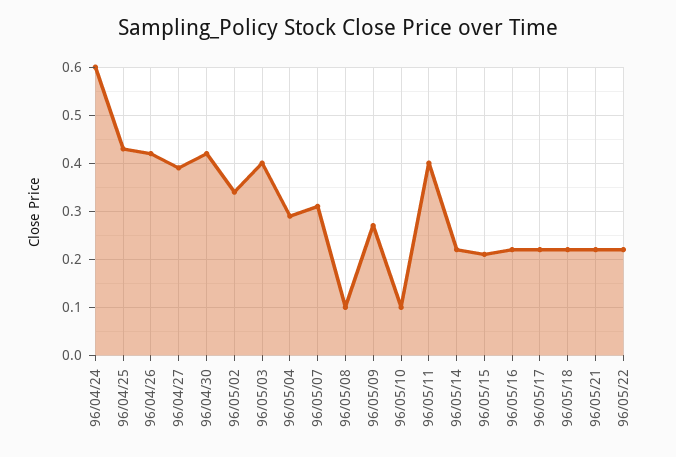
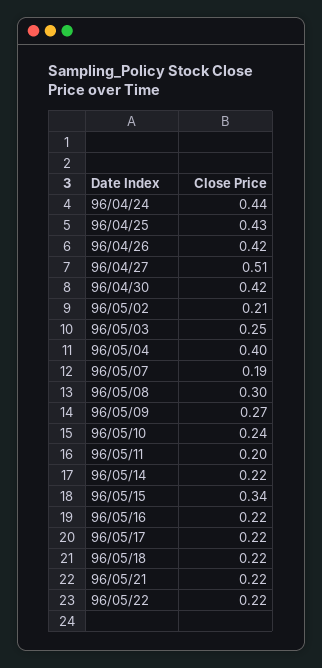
  {
-   "96/04/24": 0.6,
+   "96/04/24": 0.44,
    "96/04/25": 0.43,
    "96/04/26": 0.42,
-   "96/04/27": 0.4,
+   "96/04/27": 0.51,
    "96/04/30": 0.42,
-   "96/05/02": 0.35,
+   "96/05/02": 0.21,
-   "96/05/03": 0.4,
+   "96/05/03": 0.25,
-   "96/05/04": 0.3,
+   "96/05/04": 0.4,
-   "96/05/07": 0.3,
+   "96/05/07": 0.19,
-   "96/05/08": 0.1,
+   "96/05/08": 0.3,
    "96/05/09": 0.27,
-   "96/05/10": 0.1,
+   "96/05/10": 0.24,
-   "96/05/11": 0.4,
+   "96/05/11": 0.2,
    "96/05/14": 0.22,
-   "96/05/15": 0.2,
+   "96/05/15": 0.34,
    "96/05/16": 0.22,
    "96/05/17": 0.22,
    "96/05/18": 0.22,
    "96/05/21": 0.22,
    "96/05/22": 0.22
  }

